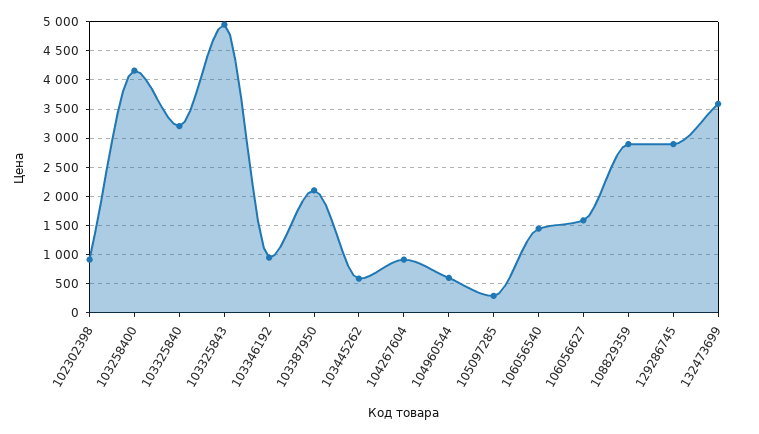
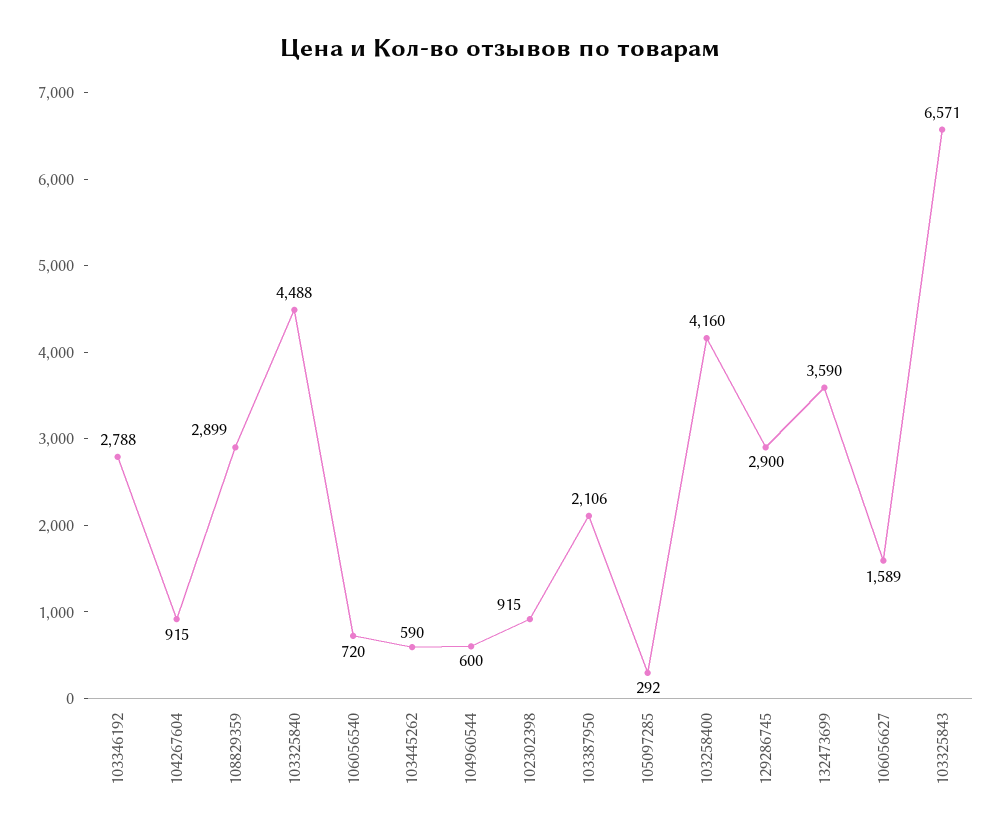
  {
    "102302398": 915,
    "103258400": 4160,
-   "103325840": 3250,
+   "103325840": 4488,
-   "103325843": 5000,
+   "103325843": 6571,
-   "103346192": 1000,
+   "103346192": 2788,
    "103387950": 2106,
    "103445262": 590,
    "104267604": 915,
    "104960544": 600,
    "105097285": 292,
-   "106056540": 1500,
+   "106056540": 720,
    "106056627": 1589,
    "108829359": 2899,
    "129286745": 2900,
    "132473699": 3590
  }

